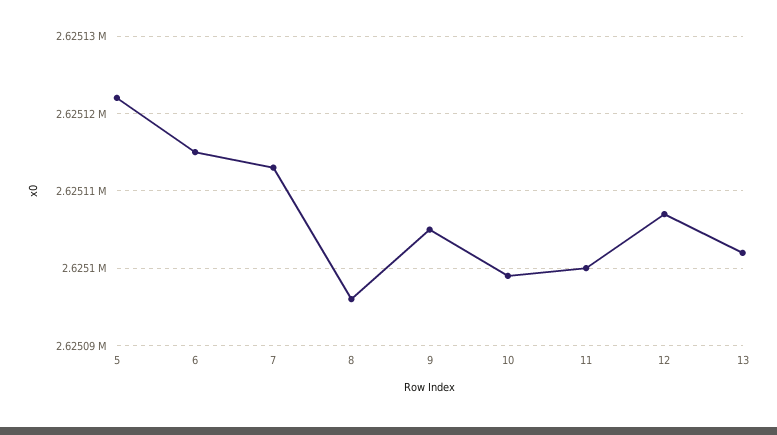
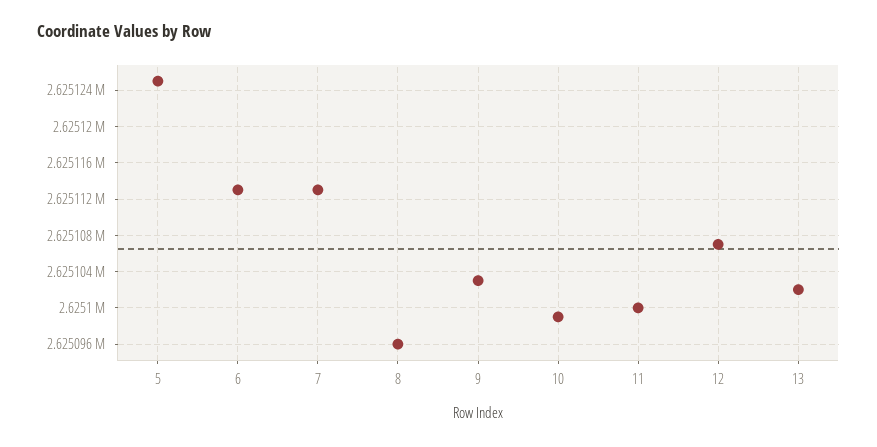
  {
-   "5": 2625122,
+   "5": 2625125,
-   "6": 2625115,
+   "6": 2625113,
    "7": 2625113,
    "8": 2625096,
-   "9": 2625105,
+   "9": 2625103,
    "10": 2625099,
    "11": 2625100,
    "12": 2625107,
    "13": 2625102
  }

